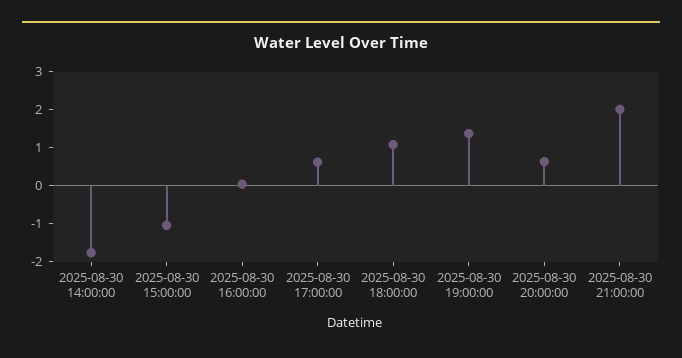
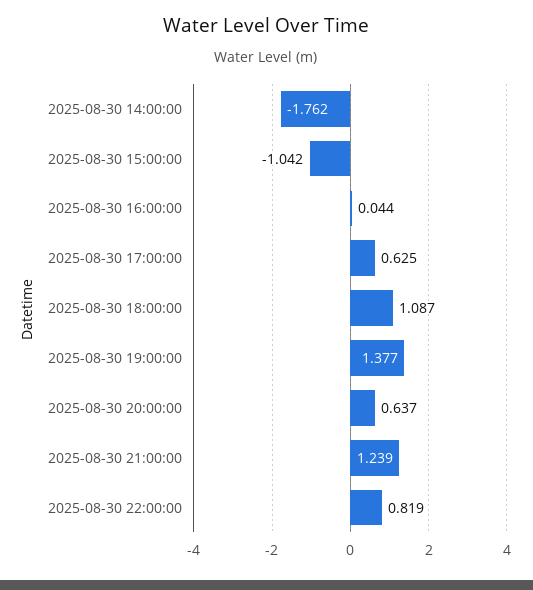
  {
    "2025-08-30 14:00:00": -1.762,
    "2025-08-30 15:00:00": -1.042,
    "2025-08-30 16:00:00": 0.044,
    "2025-08-30 17:00:00": 0.625,
    "2025-08-30 18:00:00": 1.087,
    "2025-08-30 19:00:00": 1.377,
    "2025-08-30 20:00:00": 0.637,
-   "2025-08-30 21:00:00": 2
+   "2025-08-30 21:00:00": 1.239,
+   "2025-08-30 22:00:00": 0.819
  }

